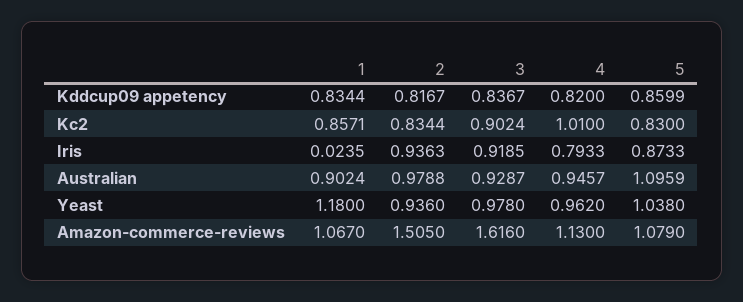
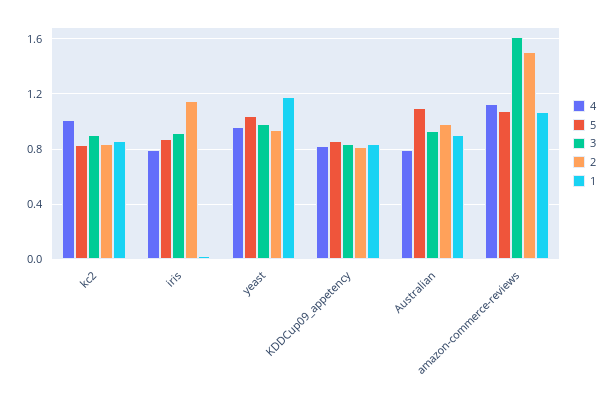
  {
    "1": {
      "Kddcup09 appetency": 0.8344,
      "Kc2": 0.8571,
      "Iris": 0.0235,
      "Australian": 0.9024,
      "Yeast": 1.18,
      "Amazon-commerce-reviews": 1.067
    },
    "2": {
      "Kddcup09 appetency": 0.8167,
      "Kc2": 0.8344,
-     "Iris": 0.9363,
+     "Iris": 1.15,
      "Australian": 0.9788,
      "Yeast": 0.936,
      "Amazon-commerce-reviews": 1.505
    },
    "3": {
      "Kddcup09 appetency": 0.8367,
      "Kc2": 0.9024,
      "Iris": 0.9185,
      "Australian": 0.9287,
      "Yeast": 0.978,
      "Amazon-commerce-reviews": 1.616
    },
    "4": {
      "Kddcup09 appetency": 0.82,
      "Kc2": 1.01,
      "Iris": 0.7933,
-     "Australian": 0.9457,
+     "Australian": 0.8,
      "Yeast": 0.962,
      "Amazon-commerce-reviews": 1.13
    },
    "5": {
      "Kddcup09 appetency": 0.8599,
      "Kc2": 0.83,
      "Iris": 0.8733,
      "Australian": 1.0959,
      "Yeast": 1.038,
      "Amazon-commerce-reviews": 1.079
    }
  }

